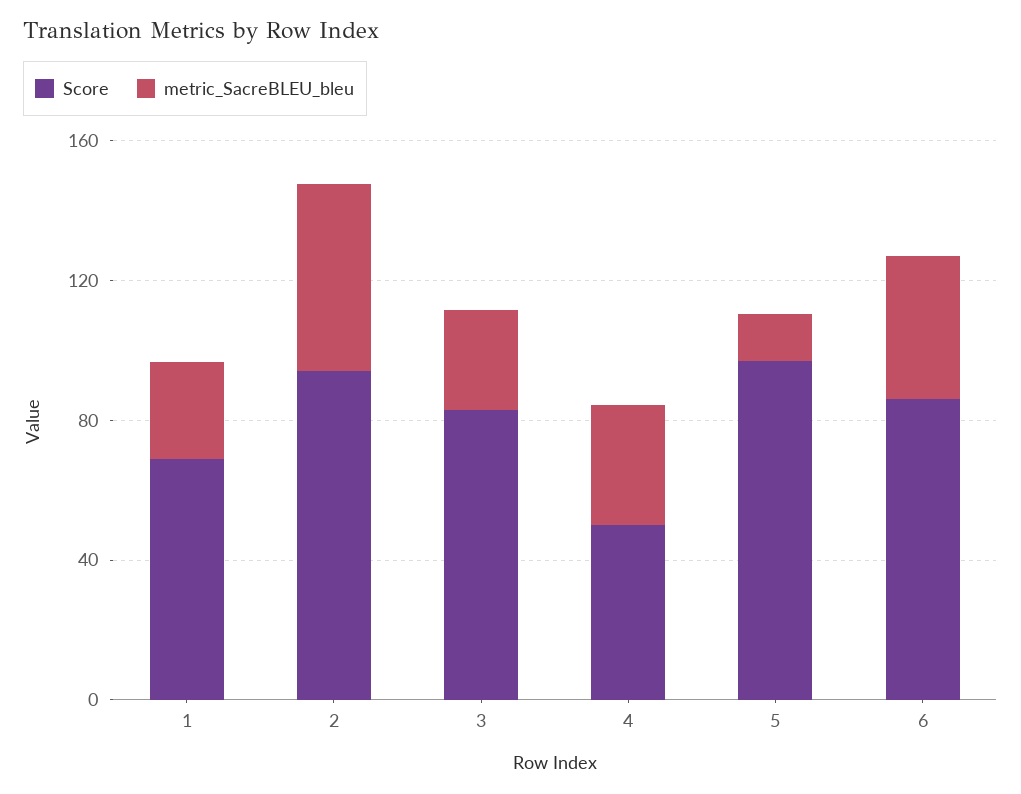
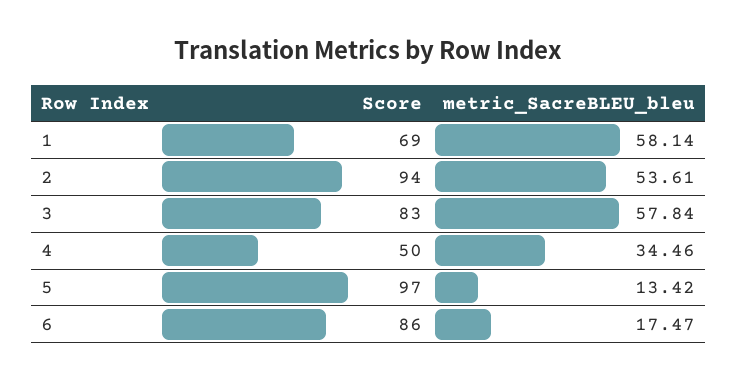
  {
    "Score": {
      "1": 69,
      "2": 94,
      "3": 83,
      "4": 50,
      "5": 97,
      "6": 86
    },
    "metric_SacreBLEU_bleu": {
-     "1": 30,
+     "1": 58.14,
      "2": 53.61,
-     "3": 30,
+     "3": 57.84,
      "4": 34.46,
      "5": 13.42,
-     "6": 40
+     "6": 17.47
    }
  }

